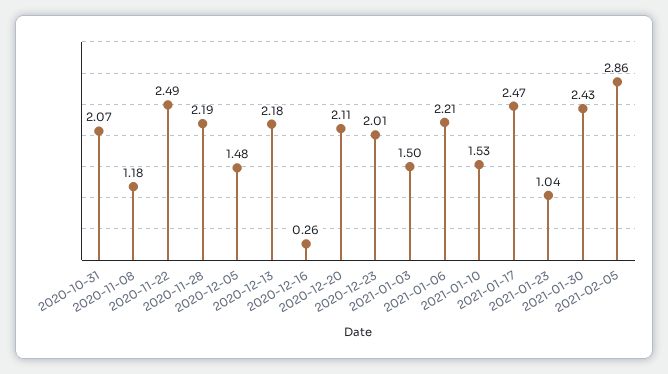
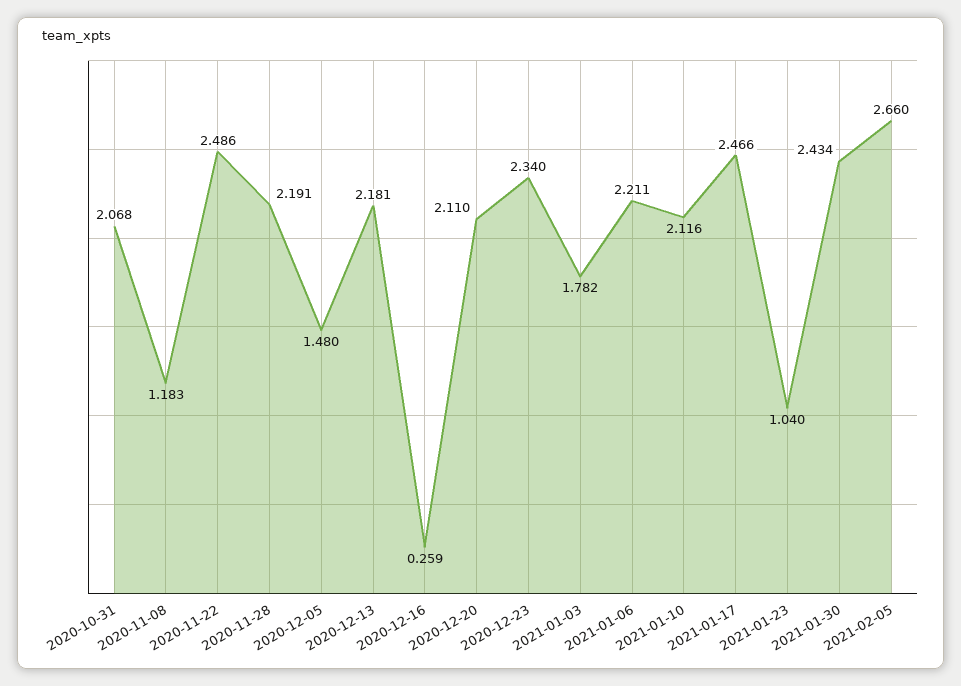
  {
    "2020-10-31": 2.068,
    "2020-11-08": 1.183,
    "2020-11-22": 2.486,
    "2020-11-28": 2.191,
    "2020-12-05": 1.48,
    "2020-12-13": 2.181,
    "2020-12-16": 0.259,
    "2020-12-20": 2.11,
-   "2020-12-23": 2.01,
+   "2020-12-23": 2.34,
-   "2021-01-03": 1.5,
+   "2021-01-03": 1.782,
    "2021-01-06": 2.211,
-   "2021-01-10": 1.53,
+   "2021-01-10": 2.116,
    "2021-01-17": 2.466,
    "2021-01-23": 1.04,
    "2021-01-30": 2.434,
-   "2021-02-05": 2.86
+   "2021-02-05": 2.66
  }

